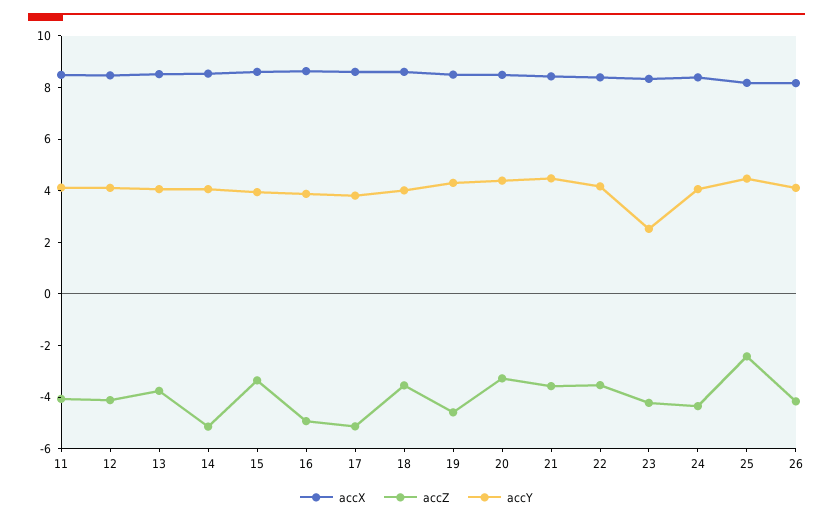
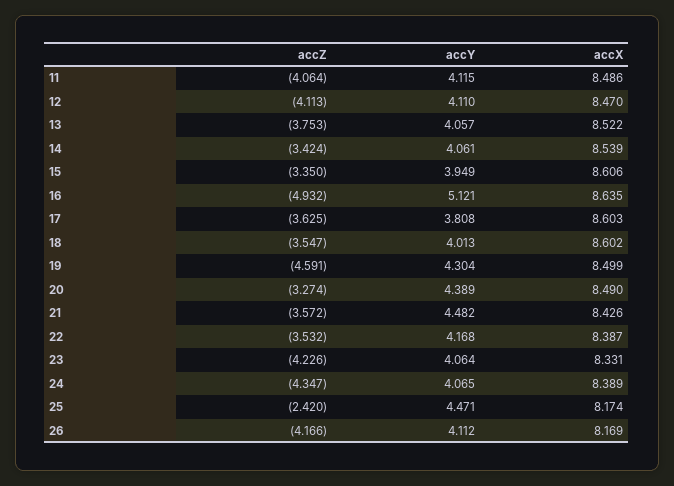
  {
    "accX": {
      "11": 8.486,
      "12": 8.47,
      "13": 8.522,
      "14": 8.539,
      "15": 8.606,
      "16": 8.635,
      "17": 8.603,
      "18": 8.602,
      "19": 8.499,
      "20": 8.49,
      "21": 8.426,
      "22": 8.387,
      "23": 8.331,
      "24": 8.389,
      "25": 8.174,
      "26": 8.169
    },
    "accZ": {
      "11": -4.064,
      "12": -4.113,
      "13": -3.753,
-     "14": -5,
+     "14": -3.424,
      "15": -3.35,
      "16": -4.932,
-     "17": -5,
+     "17": -3.625,
      "18": -3.547,
      "19": -4.591,
      "20": -3.274,
      "21": -3.572,
      "22": -3.532,
      "23": -4.226,
      "24": -4.347,
      "25": -2.42,
      "26": -4.166
    },
    "accY": {
      "11": 4.115,
      "12": 4.11,
      "13": 4.057,
      "14": 4.061,
      "15": 3.949,
-     "16": 4,
+     "16": 5.121,
      "17": 3.808,
      "18": 4.013,
      "19": 4.304,
      "20": 4.389,
      "21": 4.482,
      "22": 4.168,
-     "23": 2.5,
+     "23": 4.064,
      "24": 4.065,
      "25": 4.471,
      "26": 4.112
    }
  }

